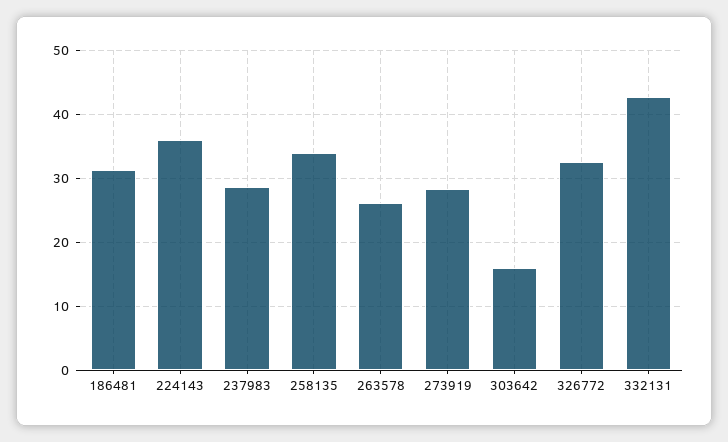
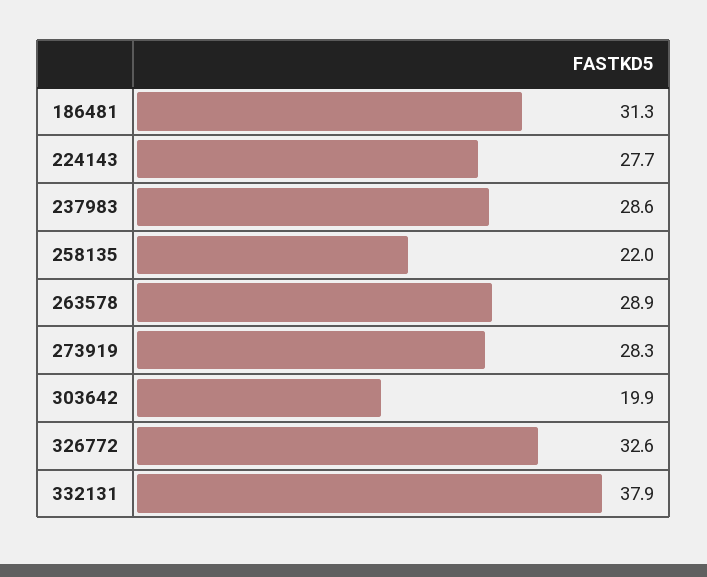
  {
    "186481": 31.3,
-   "224143": 36,
+   "224143": 27.7,
    "237983": 28.6,
-   "258135": 34,
+   "258135": 22,
-   "263578": 26,
+   "263578": 28.9,
    "273919": 28.3,
-   "303642": 16,
+   "303642": 19.9,
    "326772": 32.6,
-   "332131": 43
+   "332131": 37.9
  }

